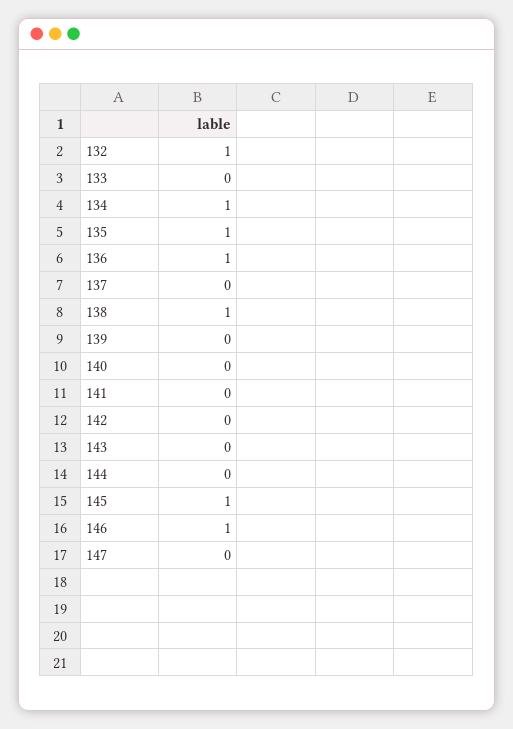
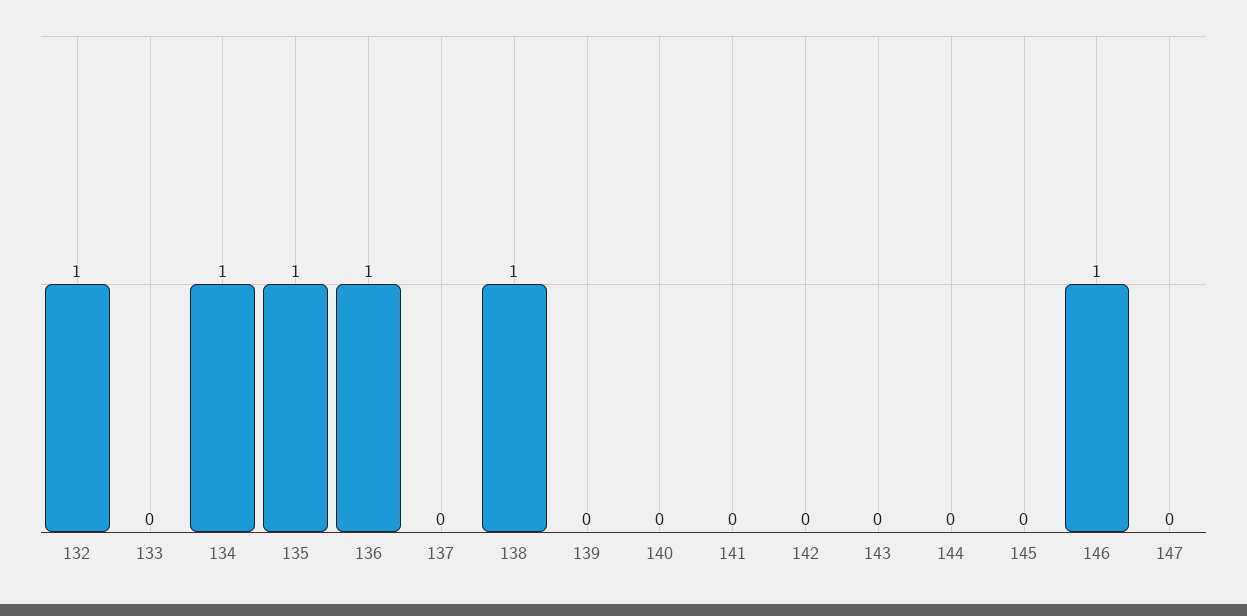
  {
    "132": 1,
    "133": 0,
    "134": 1,
    "135": 1,
    "136": 1,
    "137": 0,
    "138": 1,
    "139": 0,
    "140": 0,
    "141": 0,
    "142": 0,
    "143": 0,
    "144": 0,
-   "145": 1,
+   "145": 0,
    "146": 1,
    "147": 0
  }

